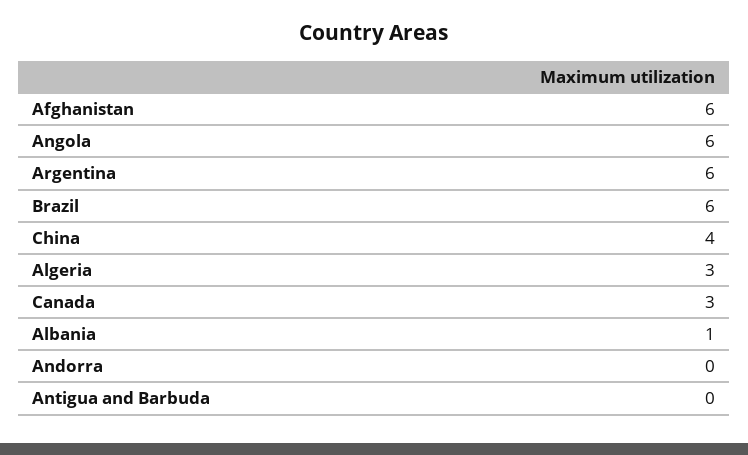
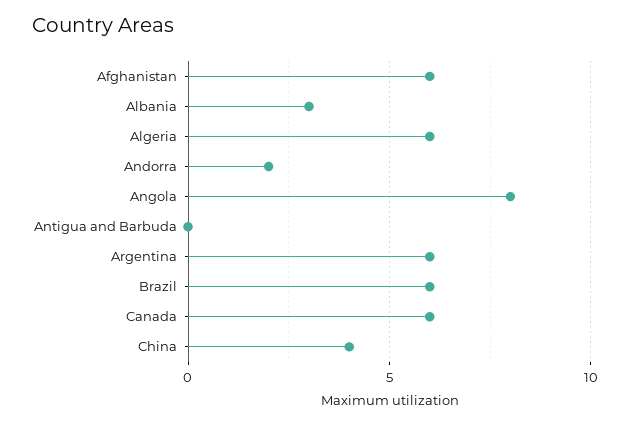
  {
    "Afghanistan": 6,
-   "Angola": 6,
+   "Angola": 8,
    "Argentina": 6,
    "Brazil": 6,
    "China": 4,
-   "Algeria": 3,
+   "Algeria": 6,
-   "Canada": 3,
+   "Canada": 6,
-   "Albania": 1,
+   "Albania": 3,
-   "Andorra": 0,
+   "Andorra": 2,
    "Antigua and Barbuda": 0
  }

